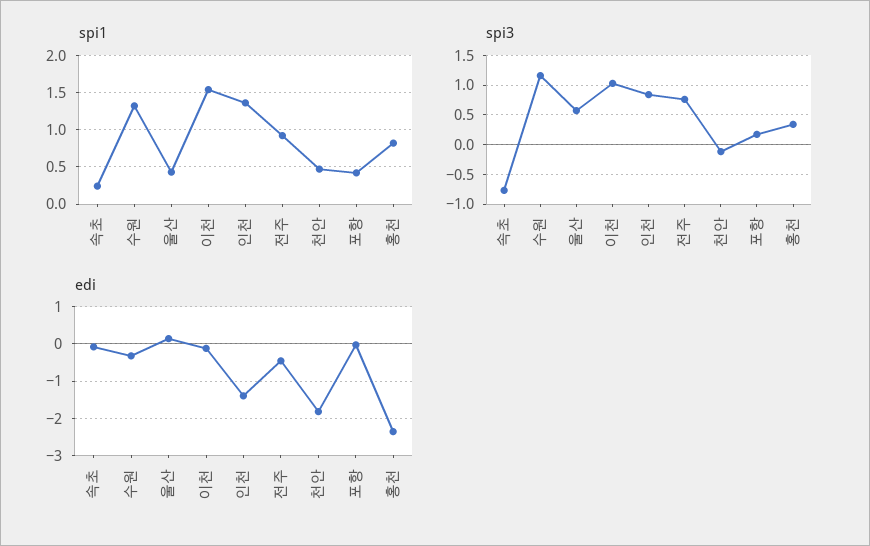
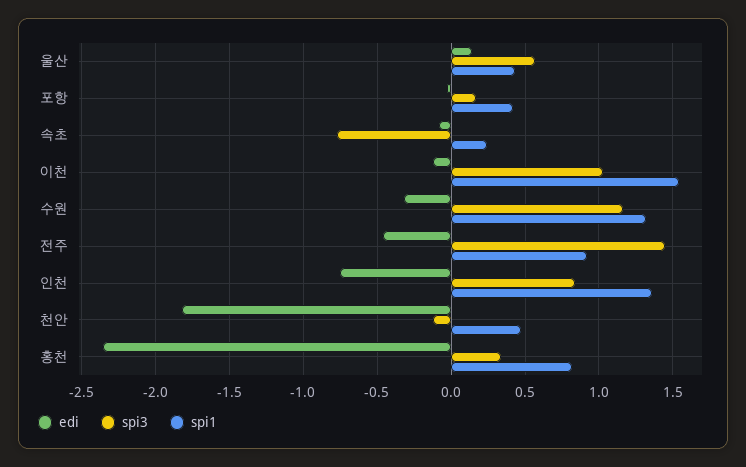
  {
    "spi1": {
      "속초": 0.25,
      "수원": 1.3,
      "울산": 0.45,
      "이천": 1.55,
      "인천": 1.35,
      "전주": 0.9,
      "천안": 0.45,
      "포항": 0.4,
      "홍천": 0.8
    },
    "spi3": {
      "속초": -0.75,
      "수원": 1.15,
      "울산": 0.55,
      "이천": 1.05,
      "인천": 0.85,
-     "전주": 0.75,
+     "전주": 1.45,
      "천안": -0.1,
      "포항": 0.15,
      "홍천": 0.35
    },
    "edi": {
      "속초": -0.1,
      "수원": -0.3,
      "울산": 0.15,
      "이천": -0.1,
-     "인천": -1.4,
+     "인천": -0.75,
      "전주": -0.45,
      "천안": -1.8,
      "포항": -0.05,
      "홍천": -2.35
    }
  }

